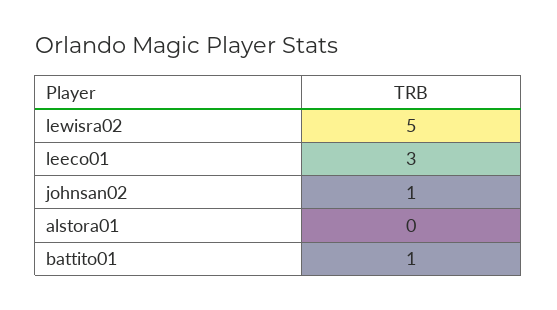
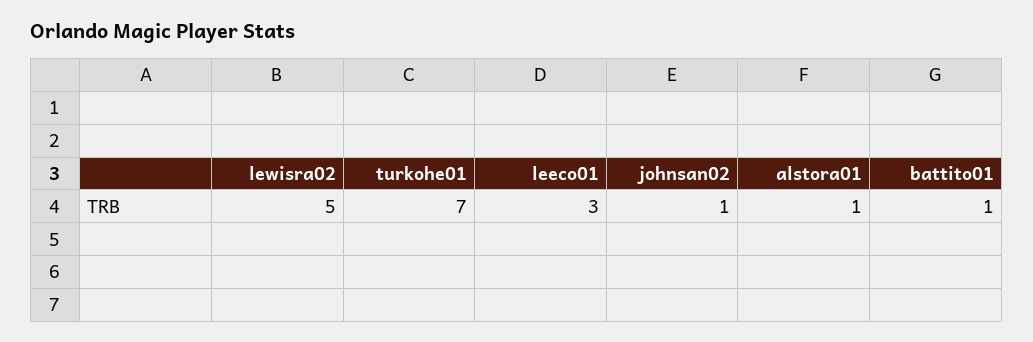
  {
    "lewisra02": 5,
    "leeco01": 3,
    "johnsan02": 1,
-   "alstora01": 0,
+   "alstora01": 1,
-   "battito01": 1
+   "battito01": 1,
+   "turkohe01": 7
  }

